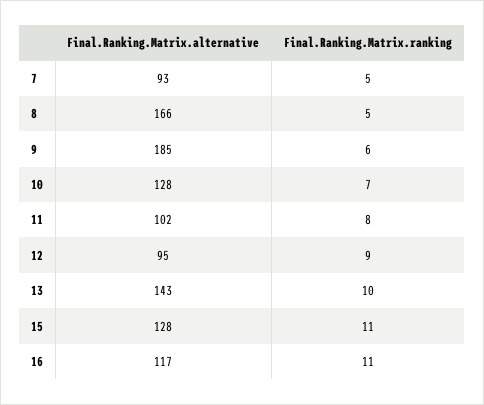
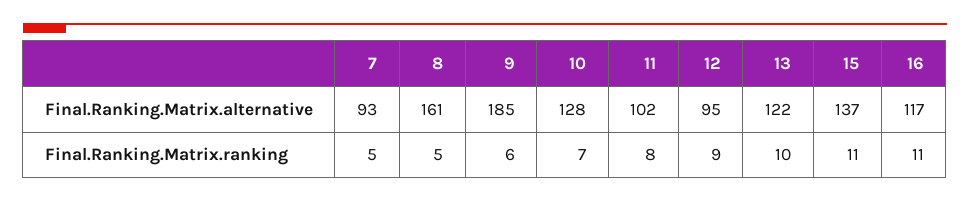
  {
    "Final.Ranking.Matrix.alternative": {
      "7": 93,
-     "8": 166,
+     "8": 161,
      "9": 185,
      "10": 128,
      "11": 102,
      "12": 95,
-     "13": 143,
+     "13": 122,
-     "15": 128,
+     "15": 137,
      "16": 117
    },
    "Final.Ranking.Matrix.ranking": {
      "7": 5,
      "8": 5,
      "9": 6,
      "10": 7,
      "11": 8,
      "12": 9,
      "13": 10,
      "15": 11,
      "16": 11
    }
  }

